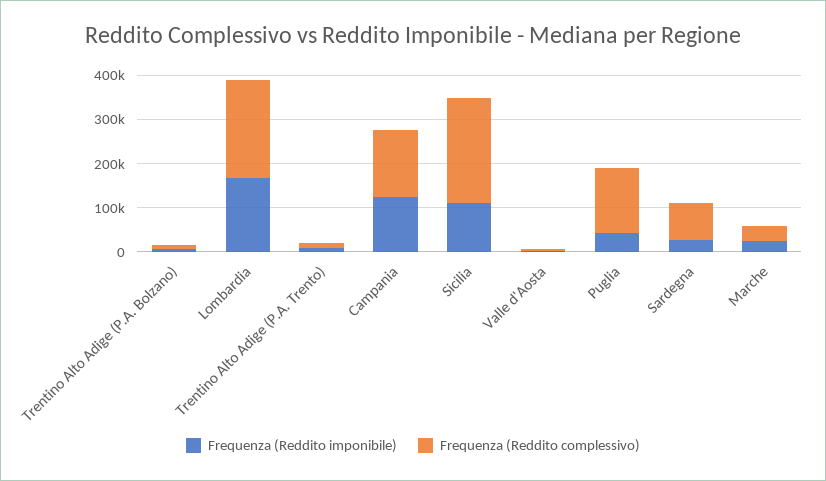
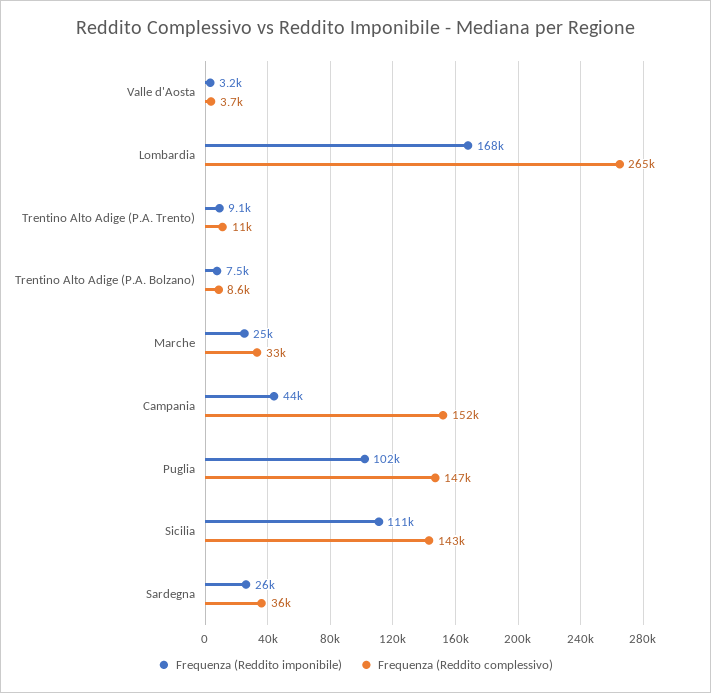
  {
    "Frequenza (Reddito imponibile)": {
      "Trentino Alto Adige (P.A. Bolzano)": 7500,
      "Lombardia": 168000,
      "Trentino Alto Adige (P.A. Trento)": 9100,
-     "Campania": 120000,
+     "Campania": 44000,
      "Sicilia": 111000,
      "Valle d'Aosta": 3200,
-     "Puglia": 40000,
+     "Puglia": 102000,
      "Sardegna": 26000,
      "Marche": 25000
    },
    "Frequenza (Reddito complessivo)": {
      "Trentino Alto Adige (P.A. Bolzano)": 8600,
-     "Lombardia": 220000,
+     "Lombardia": 265000,
      "Trentino Alto Adige (P.A. Trento)": 11000,
      "Campania": 152000,
-     "Sicilia": 240000,
+     "Sicilia": 143000,
      "Valle d'Aosta": 3700,
      "Puglia": 147000,
-     "Sardegna": 80000,
+     "Sardegna": 36000,
      "Marche": 33000
    }
  }

